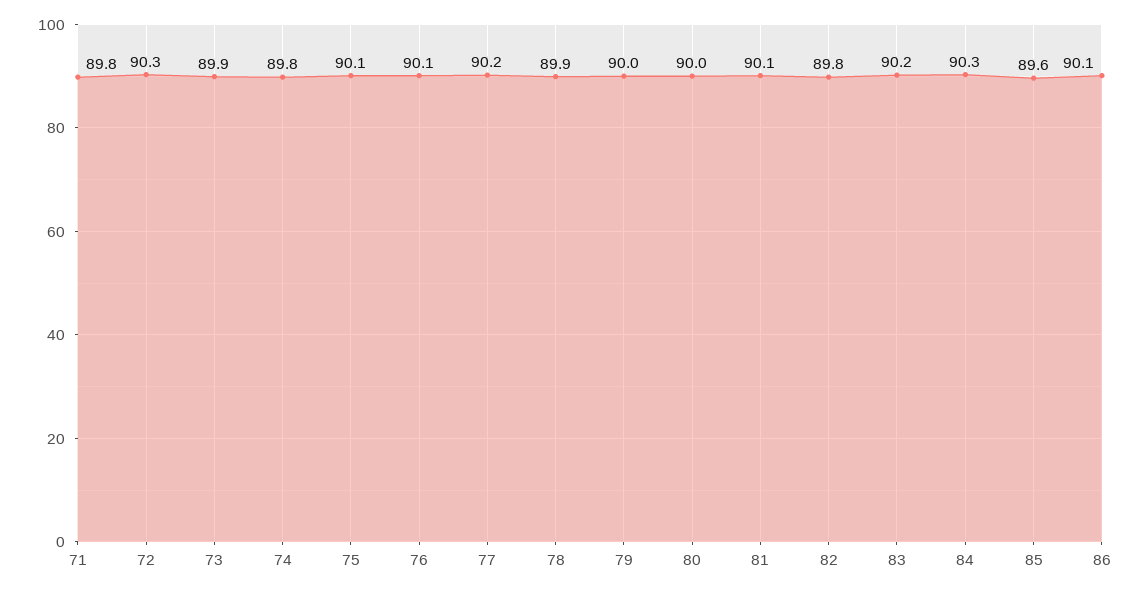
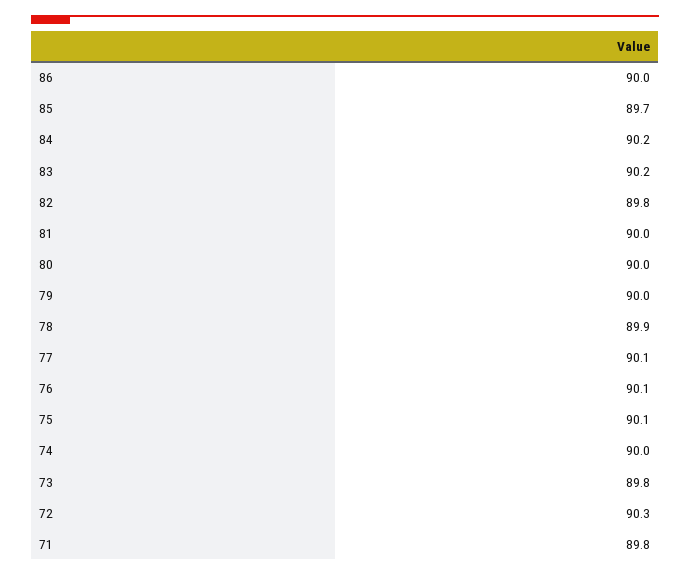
  {
    "71": 89.8,
    "72": 90.3,
-   "73": 89.9,
+   "73": 89.8,
-   "74": 89.8,
+   "74": 90,
    "75": 90.1,
    "76": 90.1,
-   "77": 90.2,
+   "77": 90.1,
    "78": 89.9,
    "79": 90,
    "80": 90,
-   "81": 90.1,
+   "81": 90,
    "82": 89.8,
    "83": 90.2,
-   "84": 90.3,
+   "84": 90.2,
-   "85": 89.6,
+   "85": 89.7,
-   "86": 90.1
+   "86": 90
  }

